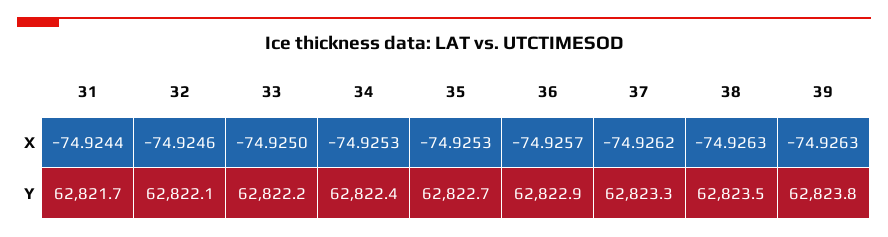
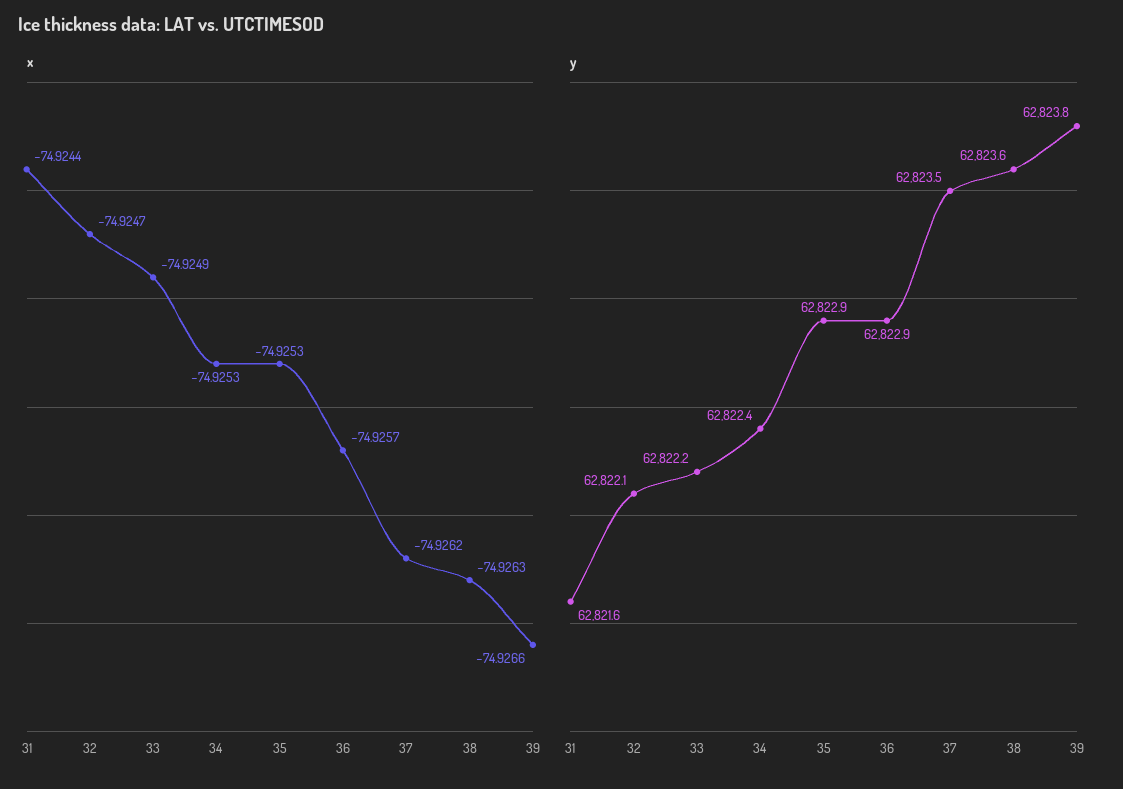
  {
    "X": {
      "31": -74.9244,
-     "32": -74.9246,
+     "32": -74.9247,
-     "33": -74.925,
+     "33": -74.9249,
      "34": -74.9253,
      "35": -74.9253,
      "36": -74.9257,
      "37": -74.9262,
      "38": -74.9263,
-     "39": -74.9263
+     "39": -74.9266
    },
    "Y": {
-     "31": 62821.7,
+     "31": 62821.6,
      "32": 62822.1,
      "33": 62822.2,
      "34": 62822.4,
-     "35": 62822.7,
+     "35": 62822.9,
      "36": 62822.9,
-     "37": 62823.3,
+     "37": 62823.5,
-     "38": 62823.5,
+     "38": 62823.6,
      "39": 62823.8
    }
  }

